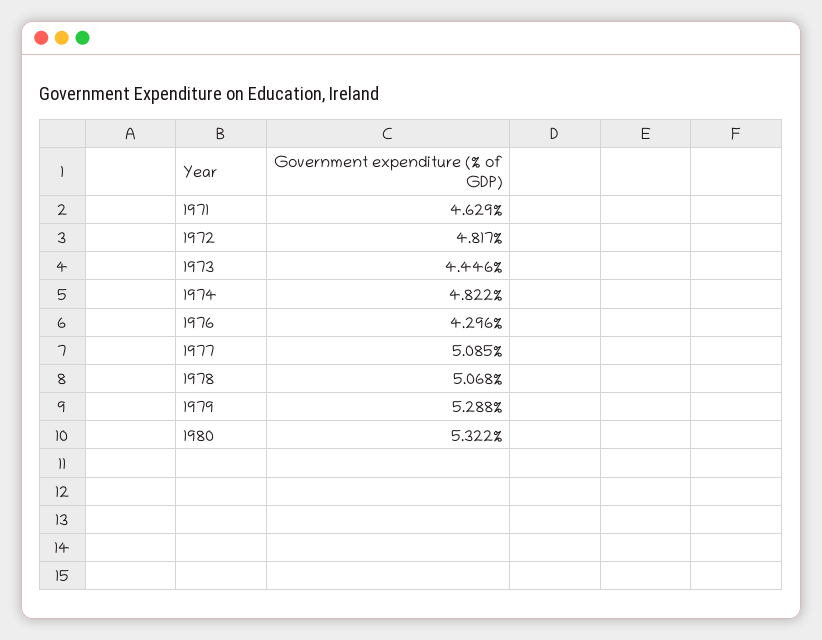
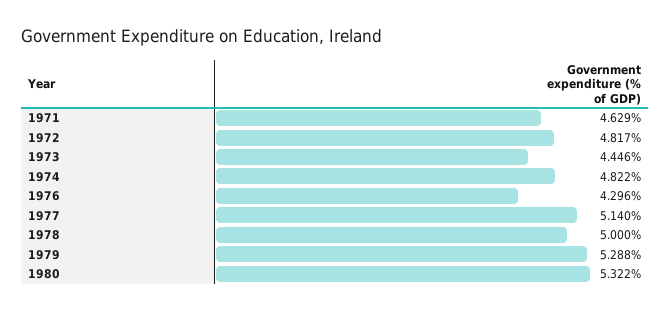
  {
    "1971": 4.629,
    "1972": 4.817,
    "1973": 4.446,
    "1974": 4.822,
    "1976": 4.296,
-   "1977": 5.085,
+   "1977": 5.14,
-   "1978": 5.068,
+   "1978": 5,
    "1979": 5.288,
    "1980": 5.322
  }

